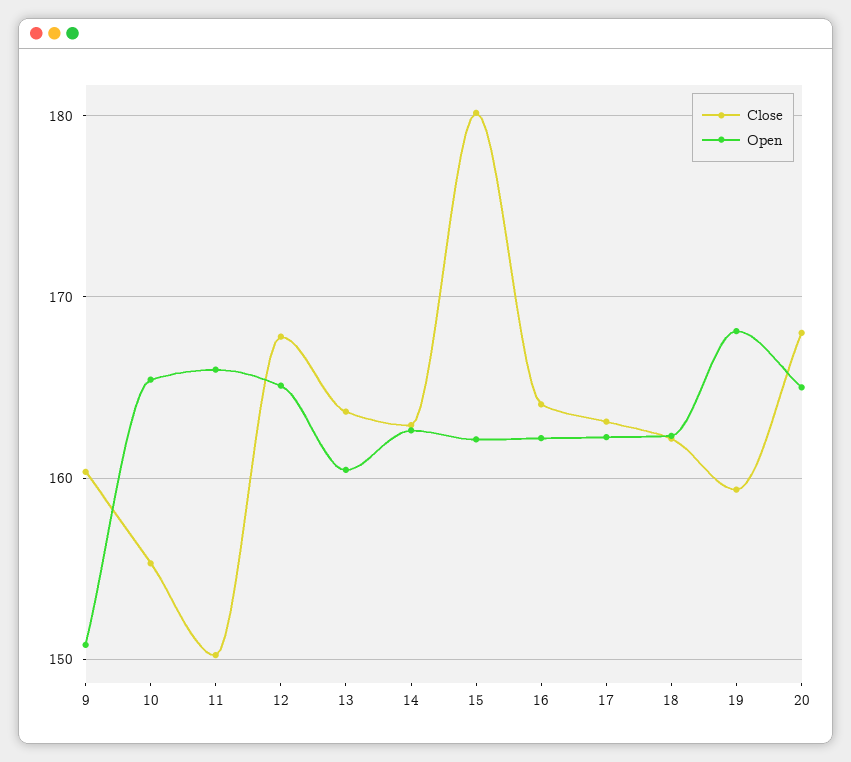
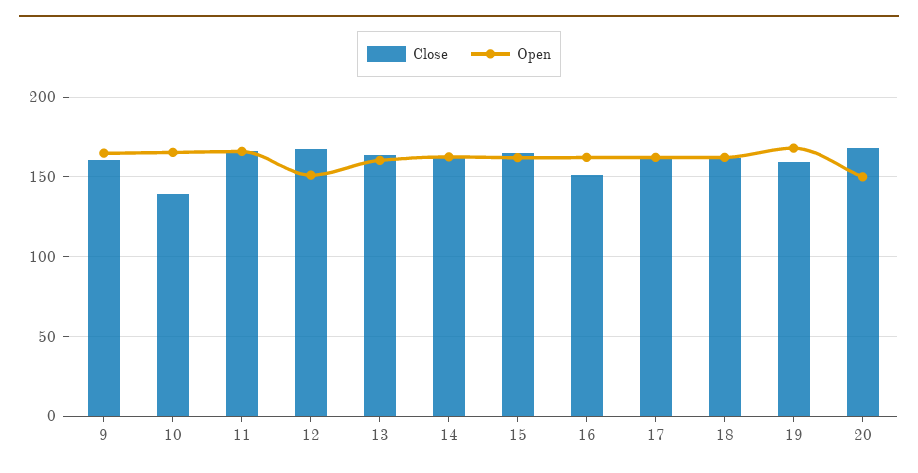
  {
    "Close": {
      "9": 160,
-     "10": 155,
+     "10": 140,
-     "11": 150,
+     "11": 165,
      "12": 168,
      "13": 164,
      "14": 163,
-     "15": 180,
+     "15": 165,
-     "16": 164,
+     "16": 150,
      "17": 163,
      "18": 162,
      "19": 159,
      "20": 168
    },
    "Open": {
-     "9": 151,
+     "9": 165,
      "10": 165,
      "11": 166,
-     "12": 165,
+     "12": 150,
      "13": 160,
      "14": 163,
      "15": 162,
      "16": 162,
      "17": 162,
      "18": 162,
      "19": 168,
-     "20": 165
+     "20": 150
    }
  }

